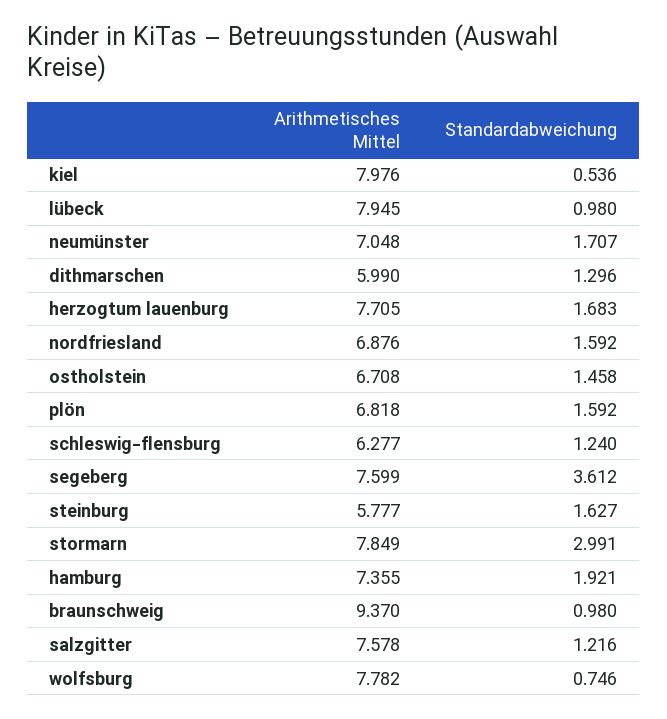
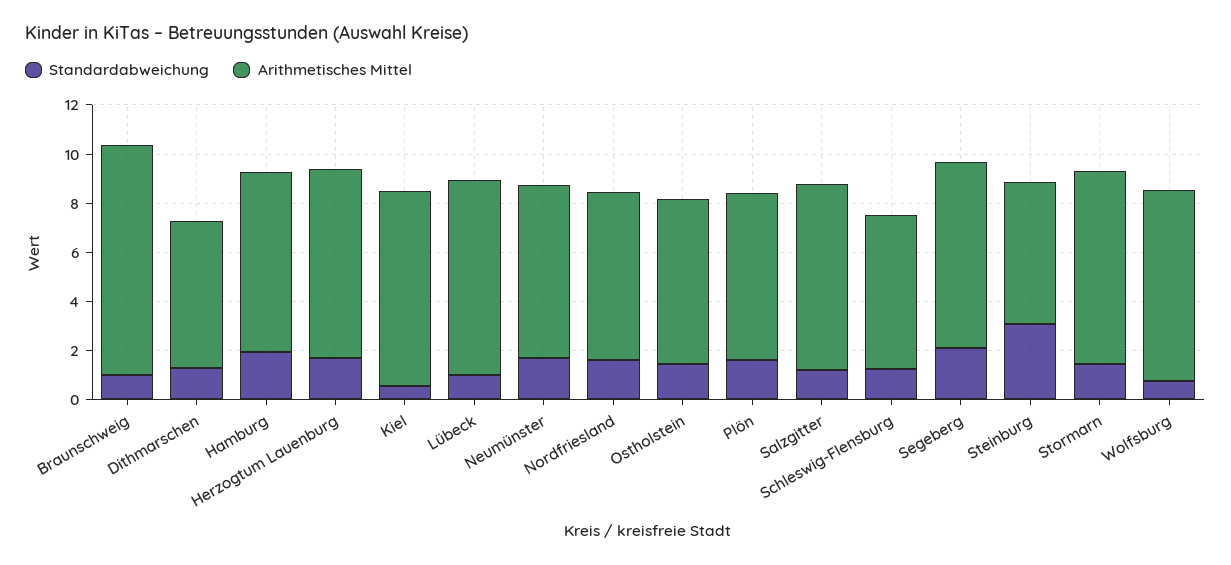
  {
    "Arithmetisches Mittel": {
      "kiel": 7.976,
      "lübeck": 7.945,
      "neumünster": 7.048,
      "dithmarschen": 5.99,
      "herzogtum lauenburg": 7.705,
      "nordfriesland": 6.876,
      "ostholstein": 6.708,
      "plön": 6.818,
      "schleswig-flensburg": 6.277,
      "segeberg": 7.599,
      "steinburg": 5.777,
      "stormarn": 7.849,
      "hamburg": 7.355,
      "braunschweig": 9.37,
      "salzgitter": 7.578,
      "wolfsburg": 7.782
    },
    "Standardabweichung": {
      "kiel": 0.536,
      "lübeck": 0.98,
      "neumünster": 1.707,
      "dithmarschen": 1.296,
      "herzogtum lauenburg": 1.683,
      "nordfriesland": 1.592,
      "ostholstein": 1.458,
      "plön": 1.592,
      "schleswig-flensburg": 1.24,
-     "segeberg": 3.612,
+     "segeberg": 2,
-     "steinburg": 1.627,
+     "steinburg": 3,
-     "stormarn": 2.991,
+     "stormarn": 1.5,
      "hamburg": 1.921,
      "braunschweig": 0.98,
      "salzgitter": 1.216,
      "wolfsburg": 0.746
    }
  }

